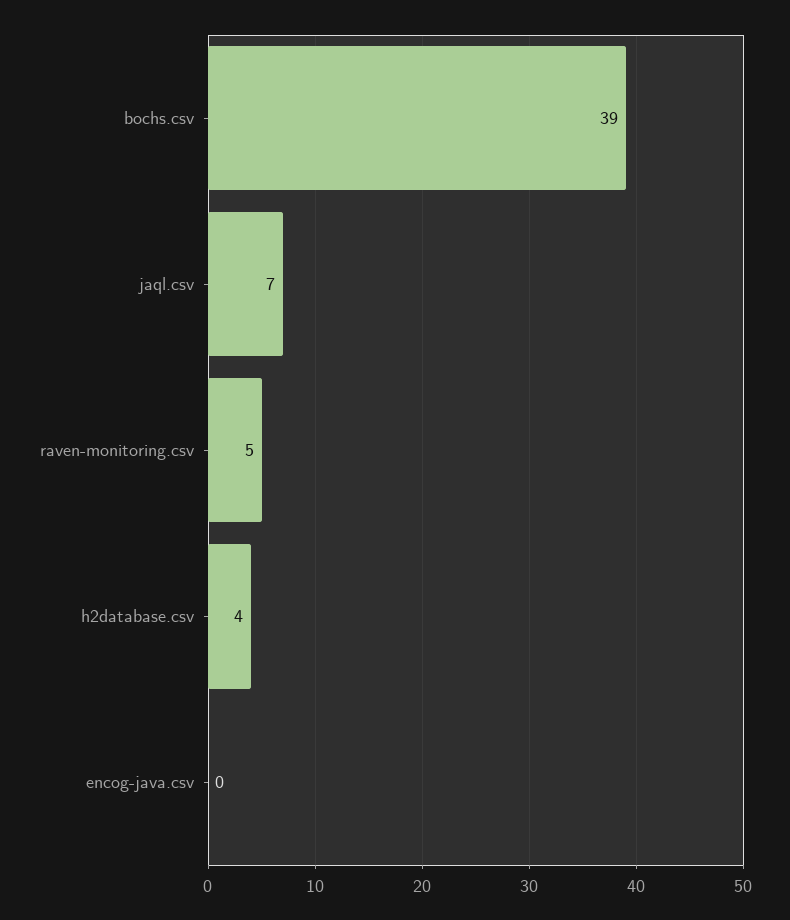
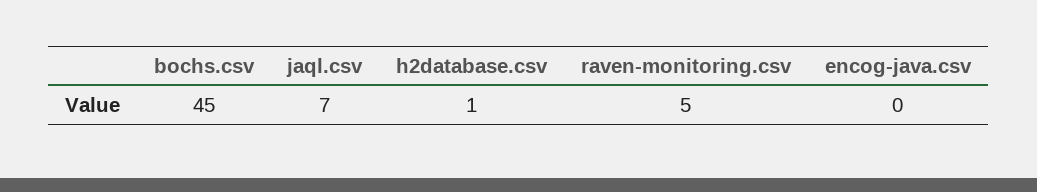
  {
-   "bochs.csv": 39,
+   "bochs.csv": 45,
    "jaql.csv": 7,
    "raven-monitoring.csv": 5,
-   "h2database.csv": 4,
+   "h2database.csv": 1,
    "encog-java.csv": 0
  }

